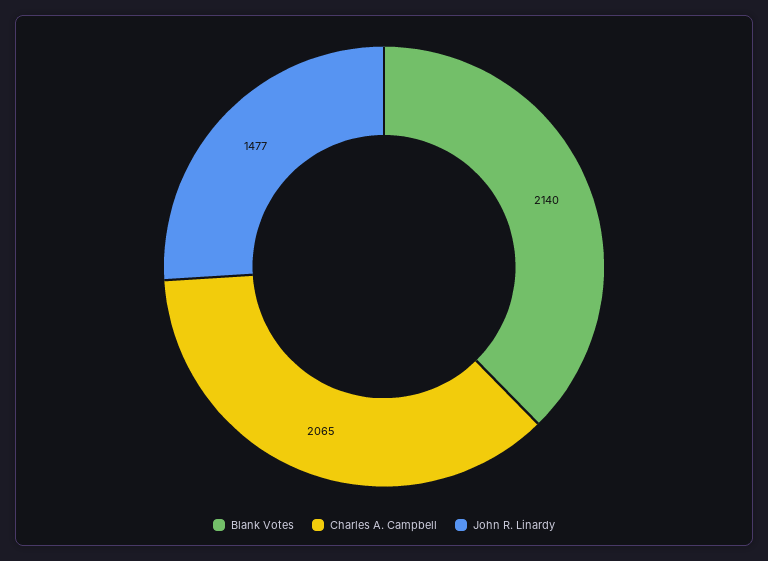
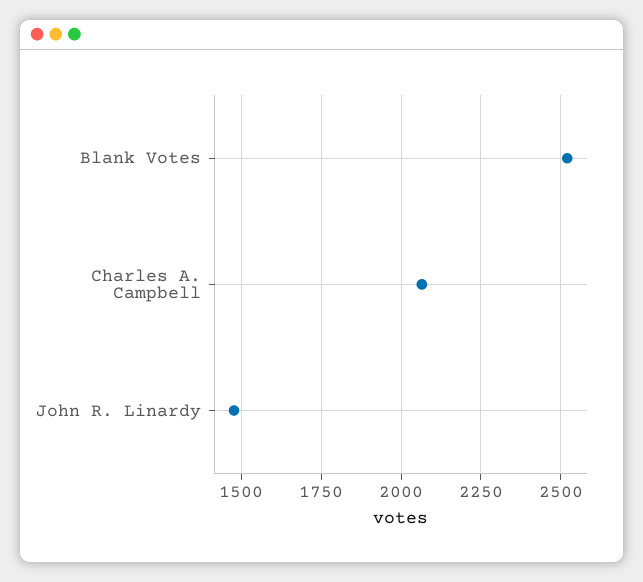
  {
-   "Blank Votes": 2140,
+   "Blank Votes": 2525,
    "Charles A. Campbell": 2065,
    "John R. Linardy": 1477
  }

